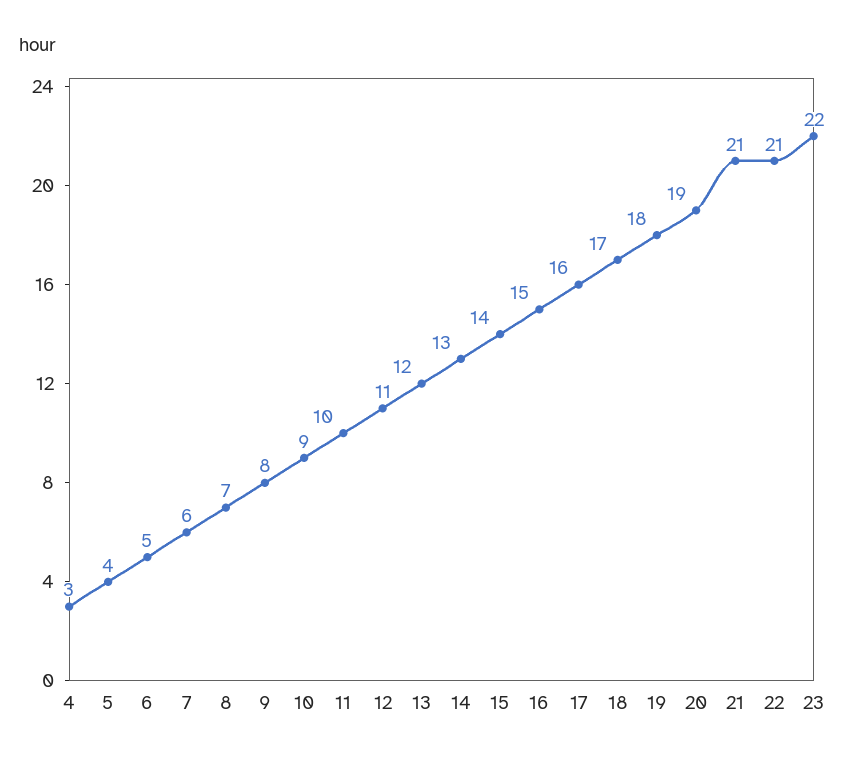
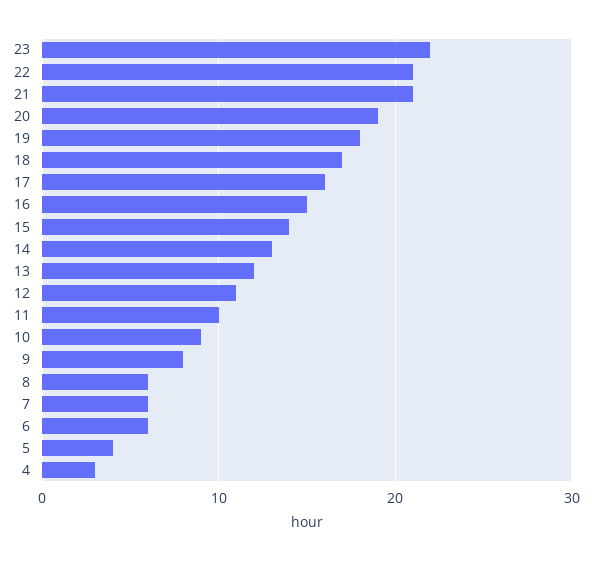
  {
    "4": 3,
    "5": 4,
-   "6": 5,
+   "6": 6,
    "7": 6,
-   "8": 7,
+   "8": 6,
    "9": 8,
    "10": 9,
    "11": 10,
    "12": 11,
    "13": 12,
    "14": 13,
    "15": 14,
    "16": 15,
    "17": 16,
    "18": 17,
    "19": 18,
    "20": 19,
    "21": 21,
    "22": 21,
    "23": 22
  }

